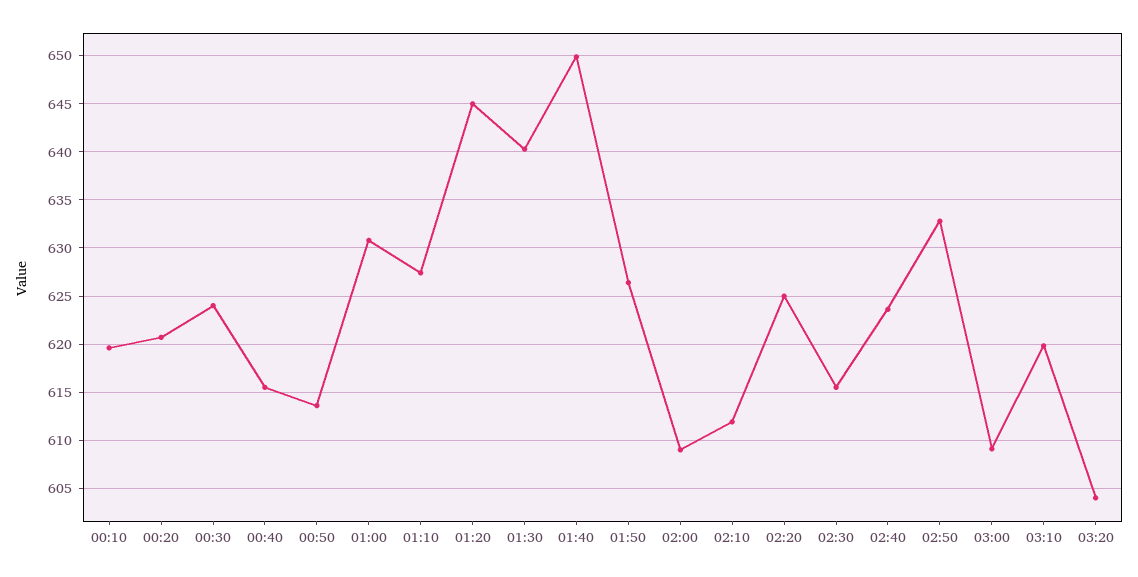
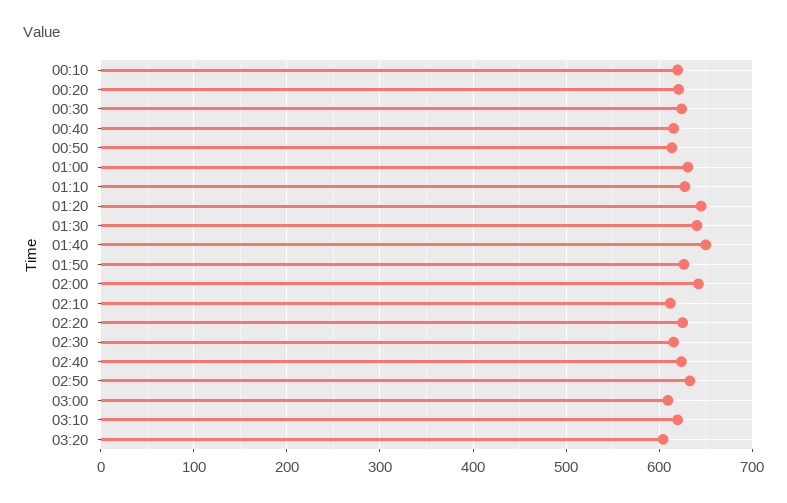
  {
    "00:10": 620,
    "00:20": 621,
    "00:30": 624,
    "00:40": 616,
    "00:50": 614,
    "01:00": 631,
    "01:10": 627,
    "01:20": 645,
    "01:30": 640,
    "01:40": 650,
    "01:50": 626,
-   "02:00": 609,
+   "02:00": 640,
    "02:10": 612,
    "02:20": 625,
    "02:30": 616,
    "02:40": 624,
    "02:50": 633,
    "03:00": 609,
    "03:10": 620,
    "03:20": 604
  }

